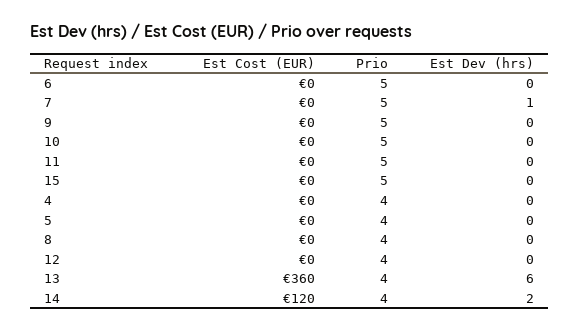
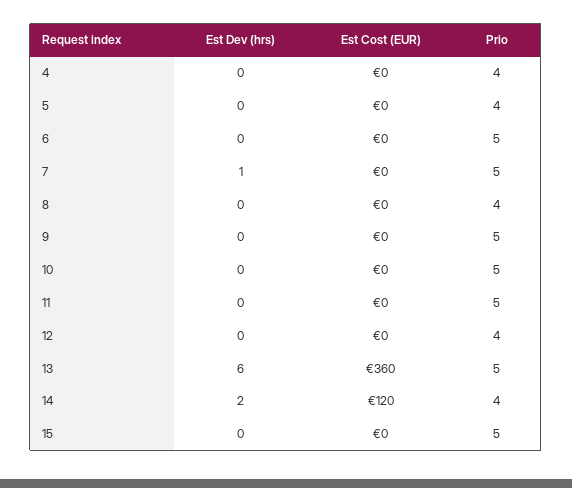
  {
    "Est Cost (EUR)": {
      "6": 0,
      "7": 0,
      "9": 0,
      "10": 0,
      "11": 0,
      "15": 0,
      "4": 0,
      "5": 0,
      "8": 0,
      "12": 0,
      "13": 360,
      "14": 120
    },
    "Prio": {
      "6": 5,
      "7": 5,
      "9": 5,
      "10": 5,
      "11": 5,
      "15": 5,
      "4": 4,
      "5": 4,
      "8": 4,
      "12": 4,
-     "13": 4,
+     "13": 5,
      "14": 4
    },
    "Est Dev (hrs)": {
      "6": 0,
      "7": 1,
      "9": 0,
      "10": 0,
      "11": 0,
      "15": 0,
      "4": 0,
      "5": 0,
      "8": 0,
      "12": 0,
      "13": 6,
      "14": 2
    }
  }

